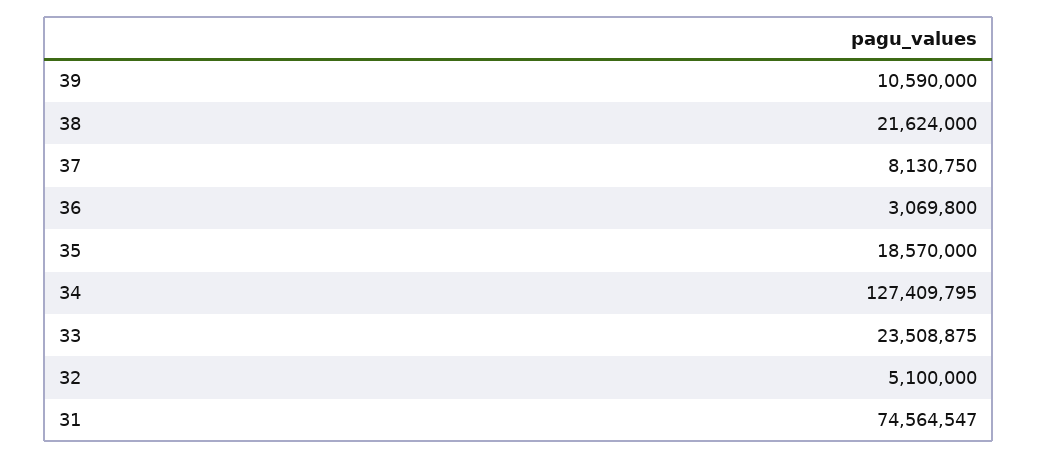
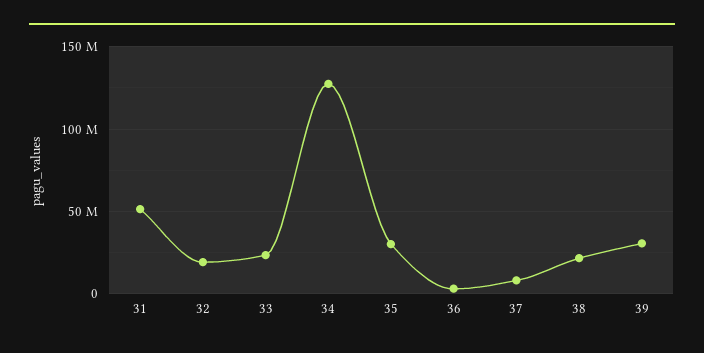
  {
-   "39": 10590000,
+   "39": 30000000,
    "38": 21624000,
    "37": 8130750,
    "36": 3069800,
-   "35": 18570000,
+   "35": 30000000,
    "34": 127409795,
    "33": 23508875,
-   "32": 5100000,
+   "32": 20000000,
-   "31": 74564547
+   "31": 50000000
  }

